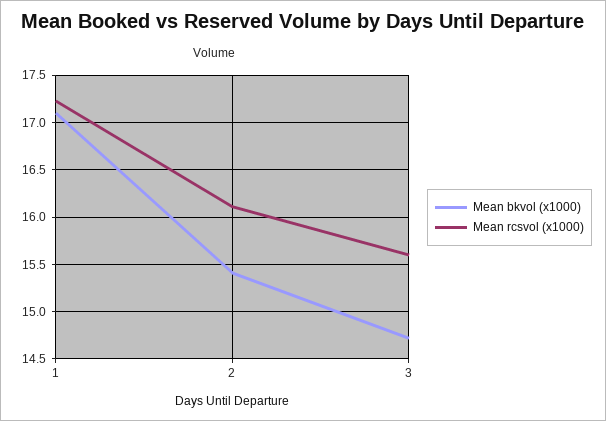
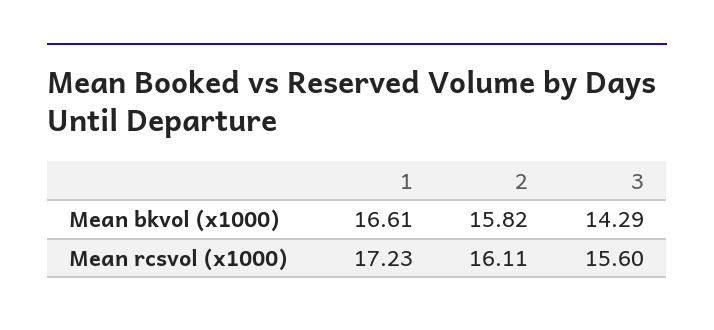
  {
    "Mean bkvol (x1000)": {
-     "1": 17.1,
+     "1": 16.61,
-     "2": 15.4,
+     "2": 15.82,
-     "3": 14.7
+     "3": 14.29
    },
    "Mean rcsvol (x1000)": {
      "1": 17.23,
      "2": 16.11,
      "3": 15.6
    }
  }

